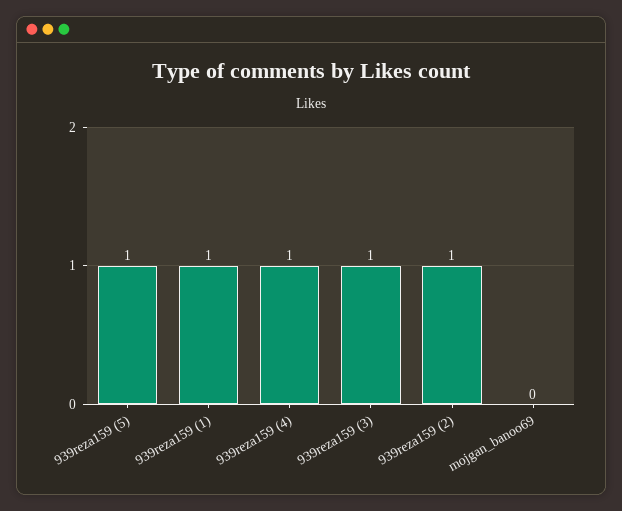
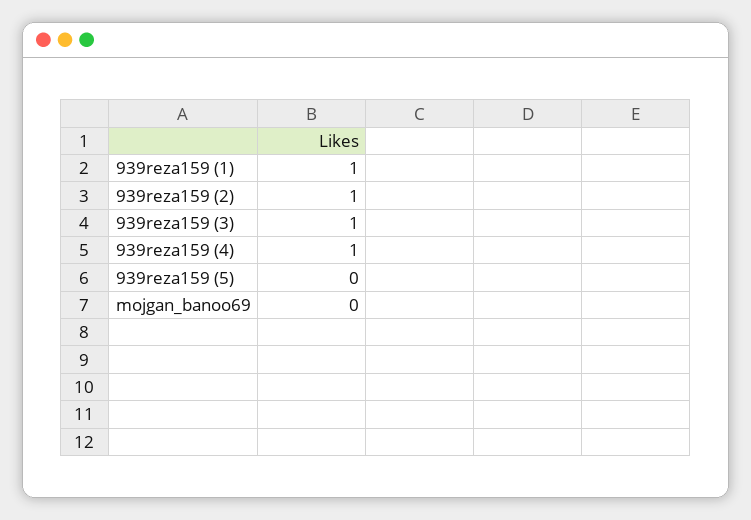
  {
-   "939reza159 (5)": 1,
+   "939reza159 (5)": 0,
    "939reza159 (1)": 1,
    "939reza159 (4)": 1,
    "939reza159 (3)": 1,
    "939reza159 (2)": 1,
    "mojgan_banoo69": 0
  }

